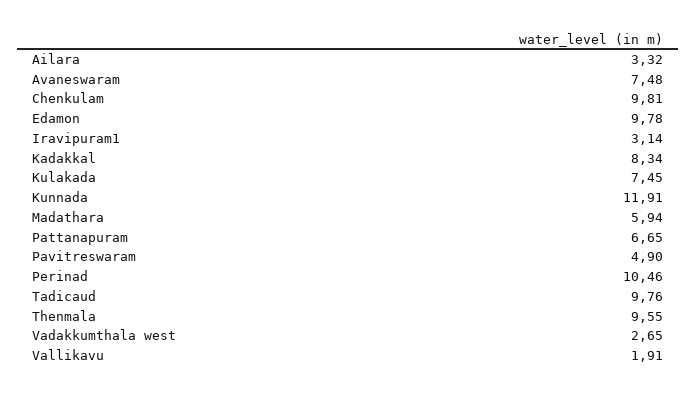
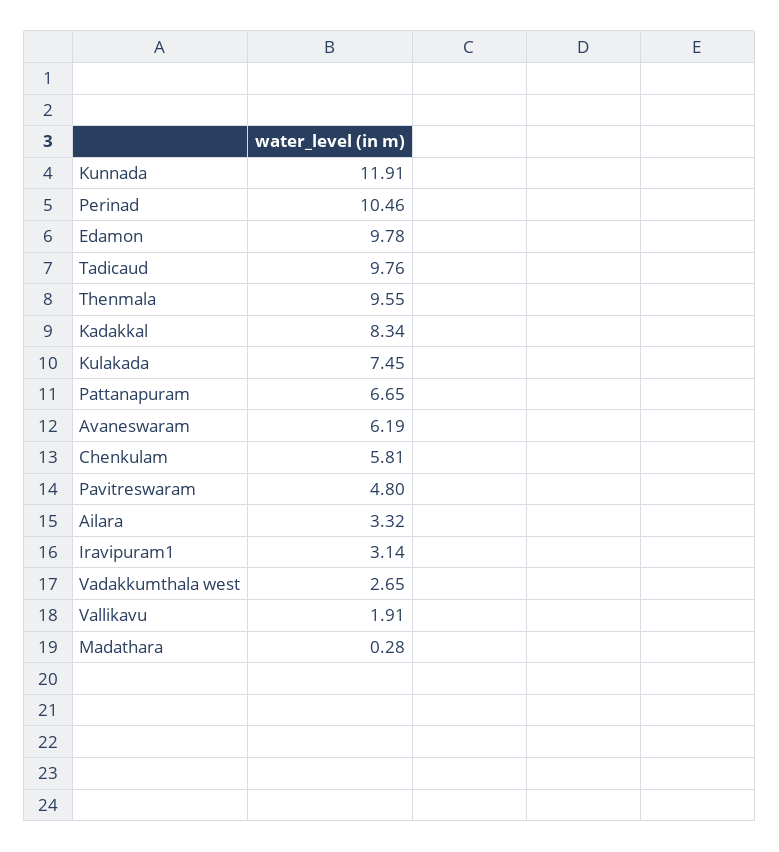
  {
    "Ailara": 3.32,
-   "Avaneswaram": 7.48,
+   "Avaneswaram": 6.19,
-   "Chenkulam": 9.81,
+   "Chenkulam": 5.81,
    "Edamon": 9.78,
    "Iravipuram1": 3.14,
    "Kadakkal": 8.34,
    "Kulakada": 7.45,
    "Kunnada": 11.91,
-   "Madathara": 5.94,
+   "Madathara": 0.28,
    "Pattanapuram": 6.65,
-   "Pavitreswaram": 4.9,
+   "Pavitreswaram": 4.8,
    "Perinad": 10.46,
    "Tadicaud": 9.76,
    "Thenmala": 9.55,
    "Vadakkumthala west": 2.65,
    "Vallikavu": 1.91
  }

